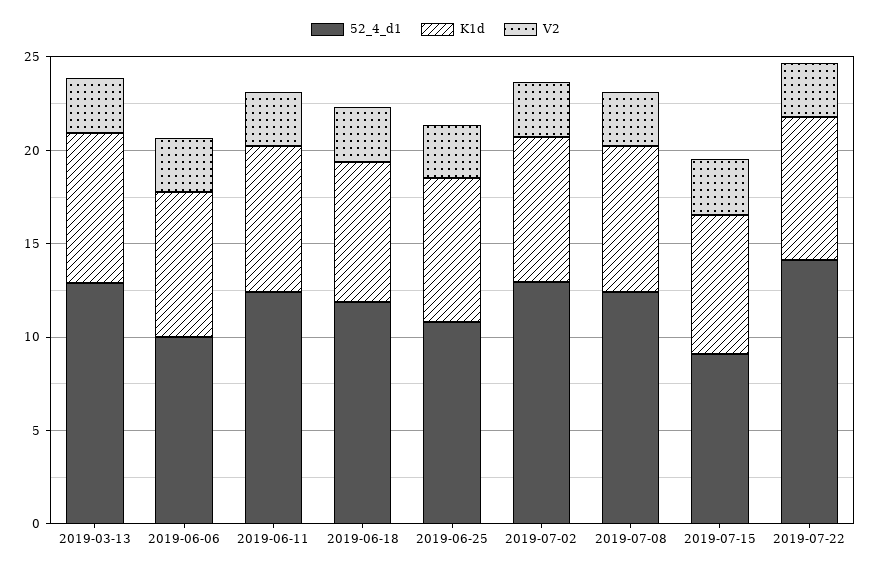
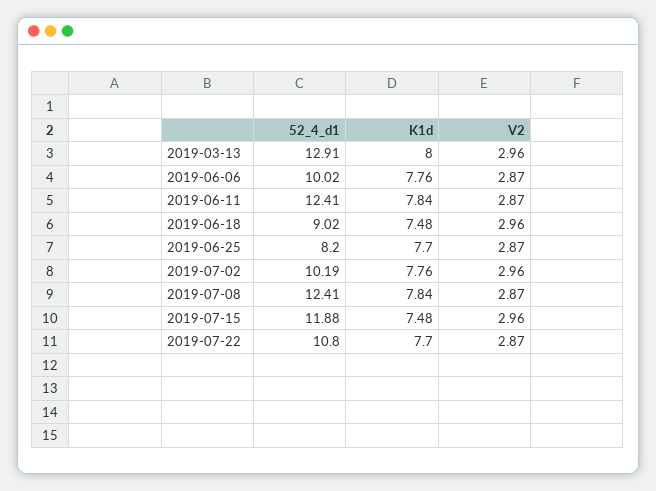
  {
    "52_4_d1": {
      "2019-03-13": 12.91,
      "2019-06-06": 10.02,
      "2019-06-11": 12.41,
-     "2019-06-18": 12,
+     "2019-06-18": 9.02,
-     "2019-06-25": 11,
+     "2019-06-25": 8.2,
-     "2019-07-02": 13,
+     "2019-07-02": 10.19,
      "2019-07-08": 12.41,
-     "2019-07-15": 9,
+     "2019-07-15": 11.88,
-     "2019-07-22": 14
+     "2019-07-22": 10.8
    },
    "K1d": {
      "2019-03-13": 8,
      "2019-06-06": 7.76,
      "2019-06-11": 7.84,
      "2019-06-18": 7.48,
      "2019-06-25": 7.7,
      "2019-07-02": 7.76,
      "2019-07-08": 7.84,
      "2019-07-15": 7.48,
      "2019-07-22": 7.7
    },
    "V2": {
      "2019-03-13": 2.96,
      "2019-06-06": 2.87,
      "2019-06-11": 2.87,
      "2019-06-18": 2.96,
      "2019-06-25": 2.87,
      "2019-07-02": 2.96,
      "2019-07-08": 2.87,
      "2019-07-15": 2.96,
      "2019-07-22": 2.87
    }
  }

